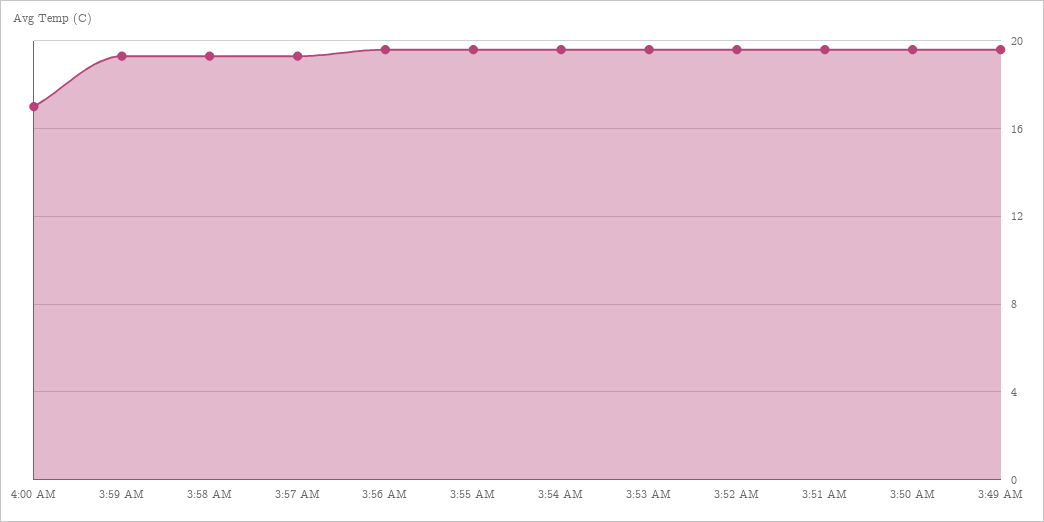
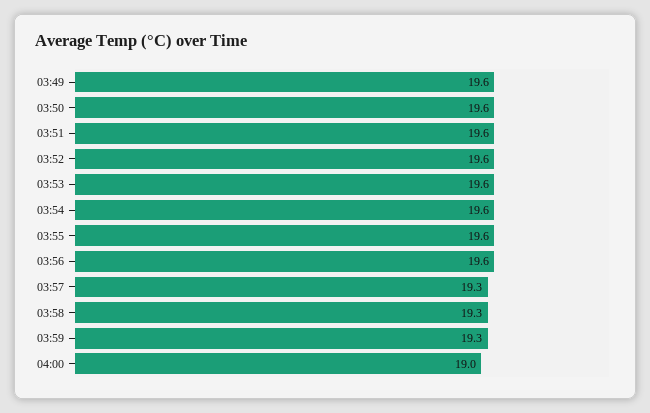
  {
-   "4:00 AM": 17,
+   "4:00 AM": 19,
    "3:59 AM": 19.3,
    "3:58 AM": 19.3,
    "3:57 AM": 19.3,
    "3:56 AM": 19.6,
    "3:55 AM": 19.6,
    "3:54 AM": 19.6,
    "3:53 AM": 19.6,
    "3:52 AM": 19.6,
    "3:51 AM": 19.6,
    "3:50 AM": 19.6,
    "3:49 AM": 19.6
  }

